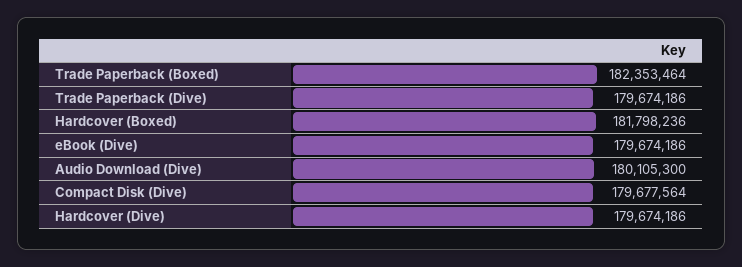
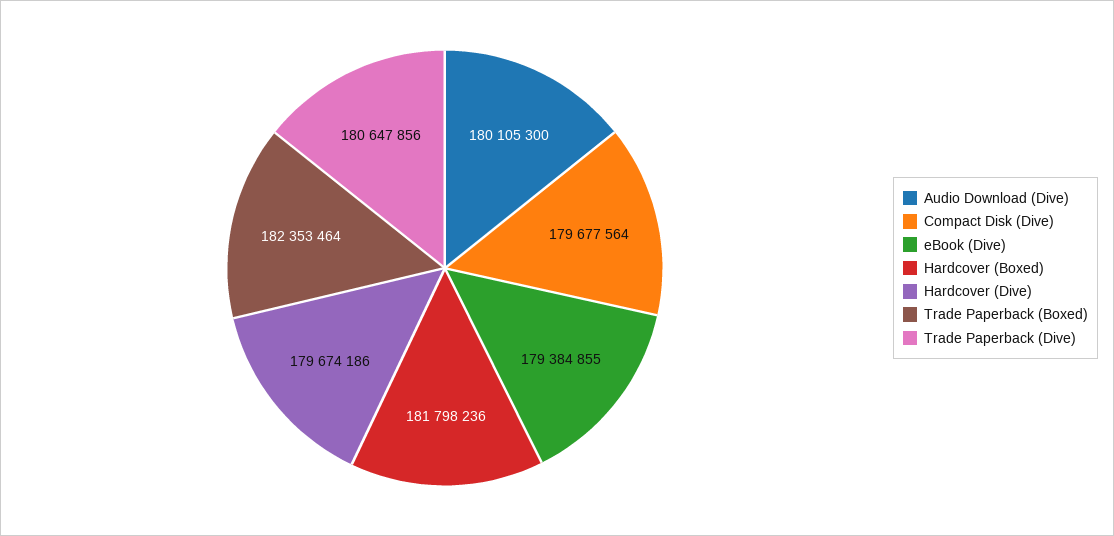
  {
    "Trade Paperback (Boxed)": 182353464,
-   "Trade Paperback (Dive)": 179674186,
+   "Trade Paperback (Dive)": 180647856,
    "Hardcover (Boxed)": 181798236,
-   "eBook (Dive)": 179674186,
+   "eBook (Dive)": 179384855,
    "Audio Download (Dive)": 180105300,
    "Compact Disk (Dive)": 179677564,
    "Hardcover (Dive)": 179674186
  }

